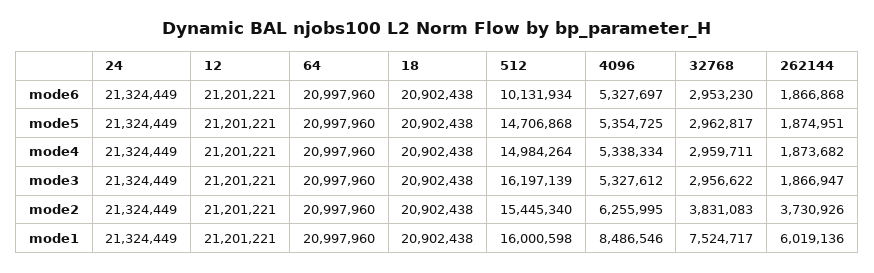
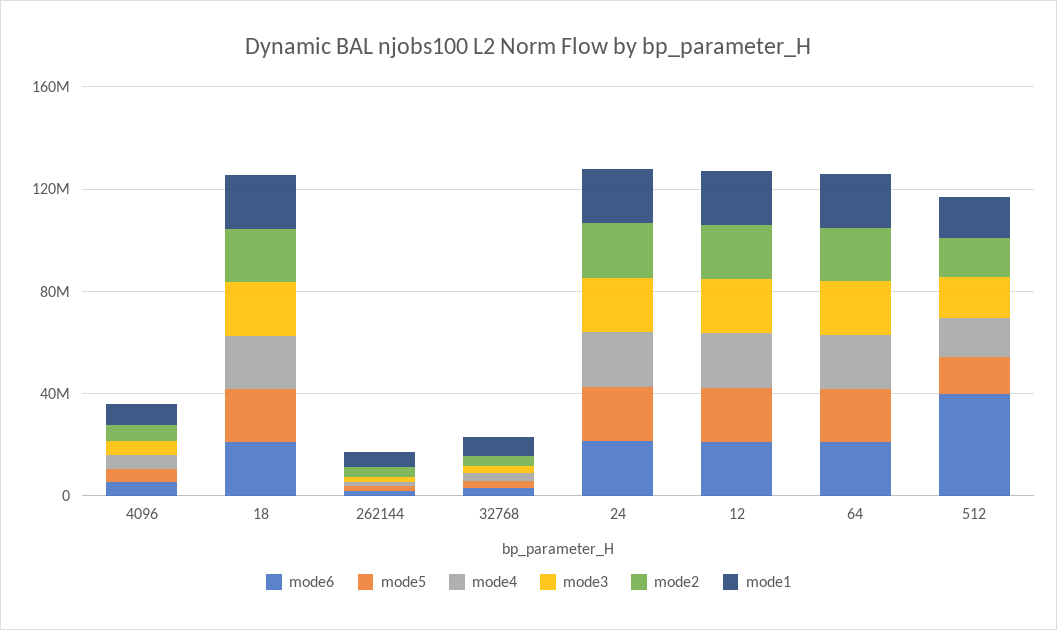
  {
    "mode6": {
      "24": 21324449,
      "12": 21201221,
      "64": 20997960,
      "18": 20902438,
-     "512": 10131934,
+     "512": 40000000,
      "4096": 5327697,
      "32768": 2953230,
      "262144": 1866868
    },
    "mode5": {
      "24": 21324449,
      "12": 21201221,
      "64": 20997960,
      "18": 20902438,
      "512": 14706868,
      "4096": 5354725,
      "32768": 2962817,
      "262144": 1874951
    },
    "mode4": {
      "24": 21324449,
      "12": 21201221,
      "64": 20997960,
      "18": 20902438,
      "512": 14984264,
      "4096": 5338334,
      "32768": 2959711,
      "262144": 1873682
    },
    "mode3": {
      "24": 21324449,
      "12": 21201221,
      "64": 20997960,
      "18": 20902438,
      "512": 16197139,
      "4096": 5327612,
      "32768": 2956622,
      "262144": 1866947
    },
    "mode2": {
      "24": 21324449,
      "12": 21201221,
      "64": 20997960,
      "18": 20902438,
      "512": 15445340,
      "4096": 6255995,
      "32768": 3831083,
      "262144": 3730926
    },
    "mode1": {
      "24": 21324449,
      "12": 21201221,
      "64": 20997960,
      "18": 20902438,
      "512": 16000598,
      "4096": 8486546,
      "32768": 7524717,
      "262144": 6019136
    }
  }

